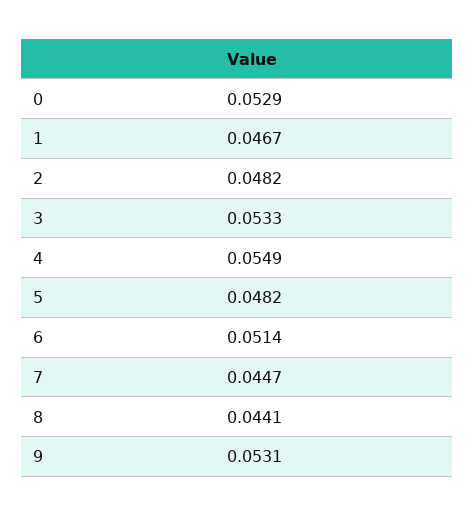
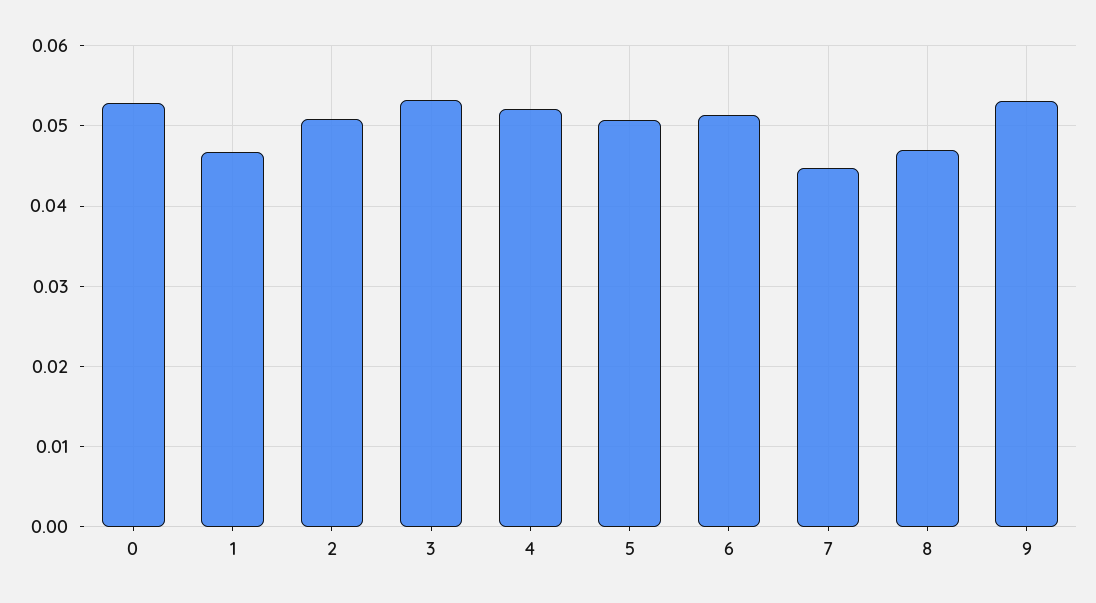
  {
    "0": 0.0529,
    "1": 0.0467,
-   "2": 0.0482,
+   "2": 0.051,
    "3": 0.0533,
-   "4": 0.0549,
+   "4": 0.052,
-   "5": 0.0482,
+   "5": 0.051,
    "6": 0.0514,
    "7": 0.0447,
-   "8": 0.0441,
+   "8": 0.047,
    "9": 0.0531
  }

